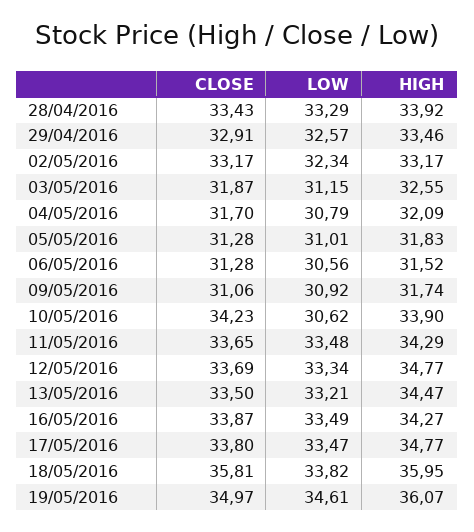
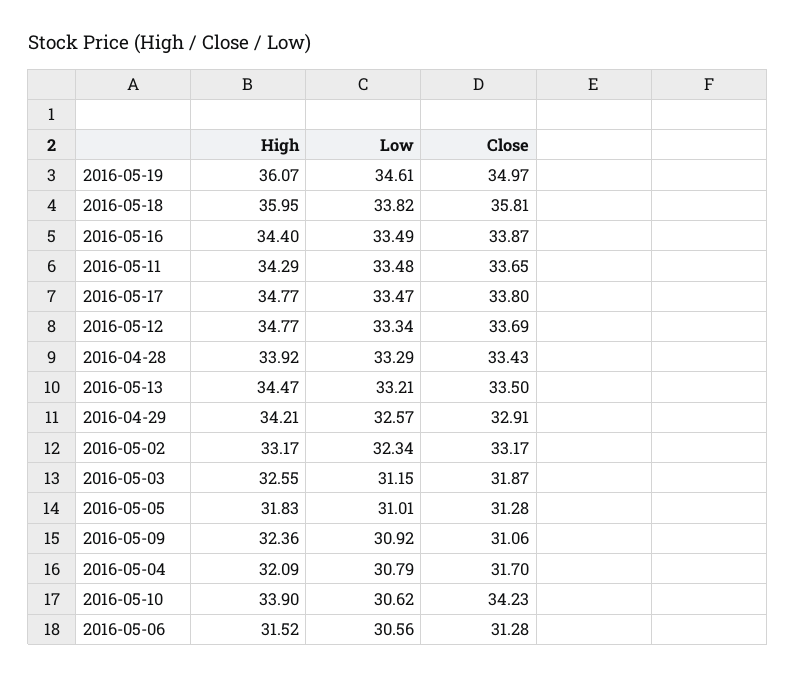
  {
    "CLOSE": {
      "28/04/2016": 33.43,
      "29/04/2016": 32.91,
      "02/05/2016": 33.17,
      "03/05/2016": 31.87,
      "04/05/2016": 31.7,
      "05/05/2016": 31.28,
      "06/05/2016": 31.28,
      "09/05/2016": 31.06,
      "10/05/2016": 34.23,
      "11/05/2016": 33.65,
      "12/05/2016": 33.69,
      "13/05/2016": 33.5,
      "16/05/2016": 33.87,
      "17/05/2016": 33.8,
      "18/05/2016": 35.81,
      "19/05/2016": 34.97
    },
    "LOW": {
      "28/04/2016": 33.29,
      "29/04/2016": 32.57,
      "02/05/2016": 32.34,
      "03/05/2016": 31.15,
      "04/05/2016": 30.79,
      "05/05/2016": 31.01,
      "06/05/2016": 30.56,
      "09/05/2016": 30.92,
      "10/05/2016": 30.62,
      "11/05/2016": 33.48,
      "12/05/2016": 33.34,
      "13/05/2016": 33.21,
      "16/05/2016": 33.49,
      "17/05/2016": 33.47,
      "18/05/2016": 33.82,
      "19/05/2016": 34.61
    },
    "HIGH": {
      "28/04/2016": 33.92,
-     "29/04/2016": 33.46,
+     "29/04/2016": 34.21,
      "02/05/2016": 33.17,
      "03/05/2016": 32.55,
      "04/05/2016": 32.09,
      "05/05/2016": 31.83,
      "06/05/2016": 31.52,
-     "09/05/2016": 31.74,
+     "09/05/2016": 32.36,
      "10/05/2016": 33.9,
      "11/05/2016": 34.29,
      "12/05/2016": 34.77,
      "13/05/2016": 34.47,
-     "16/05/2016": 34.27,
+     "16/05/2016": 34.4,
      "17/05/2016": 34.77,
      "18/05/2016": 35.95,
      "19/05/2016": 36.07
    }
  }

